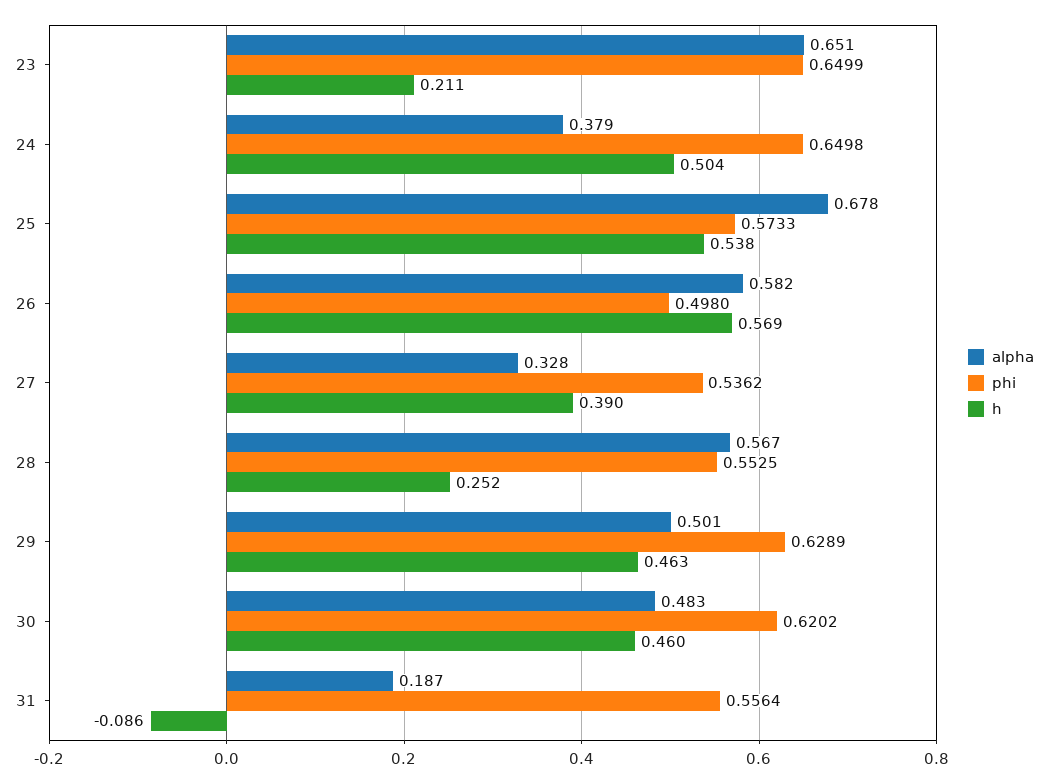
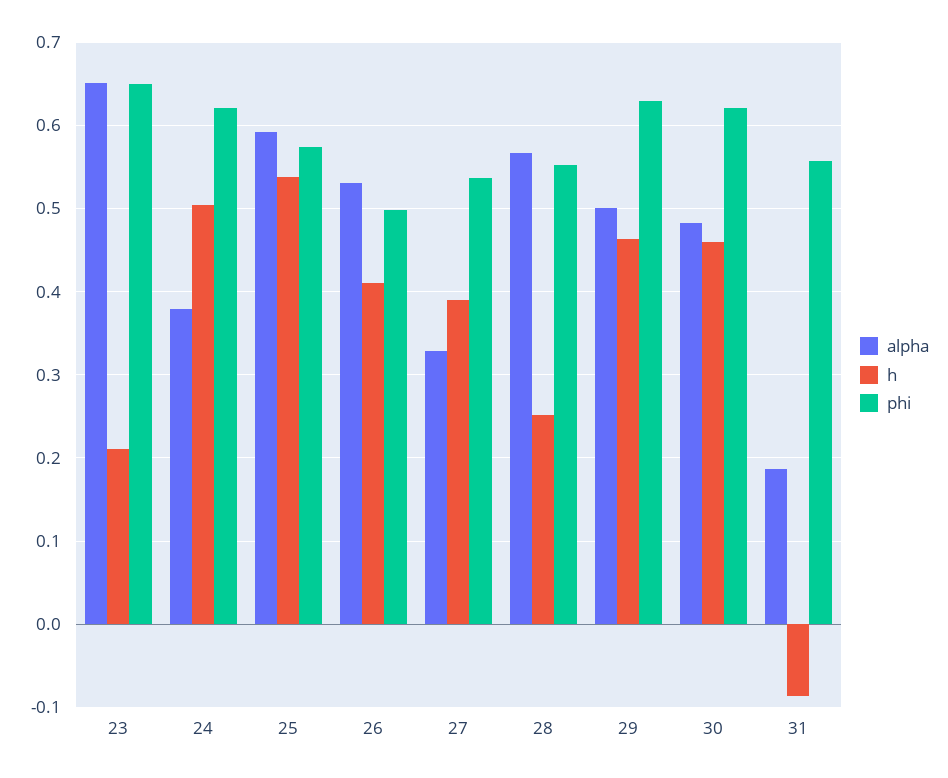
  {
    "alpha": {
      "23": 0.651,
      "24": 0.379,
-     "25": 0.678,
+     "25": 0.59,
-     "26": 0.582,
+     "26": 0.53,
      "27": 0.328,
      "28": 0.567,
      "29": 0.501,
      "30": 0.483,
      "31": 0.187
    },
    "phi": {
      "23": 0.6499,
-     "24": 0.6498,
+     "24": 0.62,
      "25": 0.5733,
      "26": 0.498,
      "27": 0.5362,
      "28": 0.5525,
      "29": 0.6289,
      "30": 0.6202,
      "31": 0.5564
    },
    "h": {
      "23": 0.211,
      "24": 0.504,
      "25": 0.538,
-     "26": 0.569,
+     "26": 0.41,
      "27": 0.39,
      "28": 0.252,
      "29": 0.463,
      "30": 0.46,
      "31": -0.086
    }
  }

